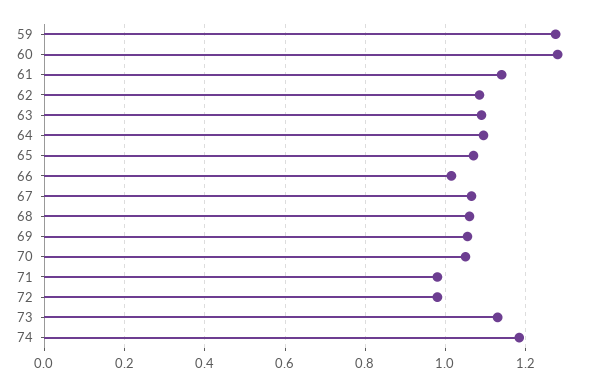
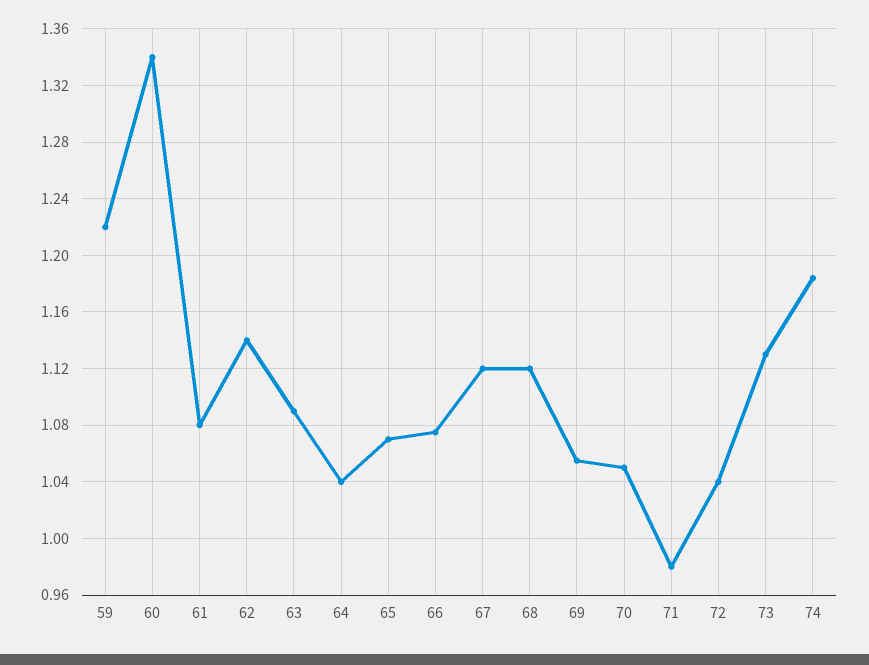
  {
-   "59": 1.28,
+   "59": 1.22,
-   "60": 1.28,
+   "60": 1.34,
-   "61": 1.14,
+   "61": 1.08,
-   "62": 1.08,
+   "62": 1.14,
    "63": 1.09,
-   "64": 1.1,
+   "64": 1.04,
    "65": 1.07,
-   "66": 1.02,
+   "66": 1.075,
-   "67": 1.06,
+   "67": 1.12,
-   "68": 1.06,
+   "68": 1.12,
    "69": 1.055,
    "70": 1.05,
    "71": 0.98,
-   "72": 0.98,
+   "72": 1.04,
    "73": 1.13,
    "74": 1.185
  }

